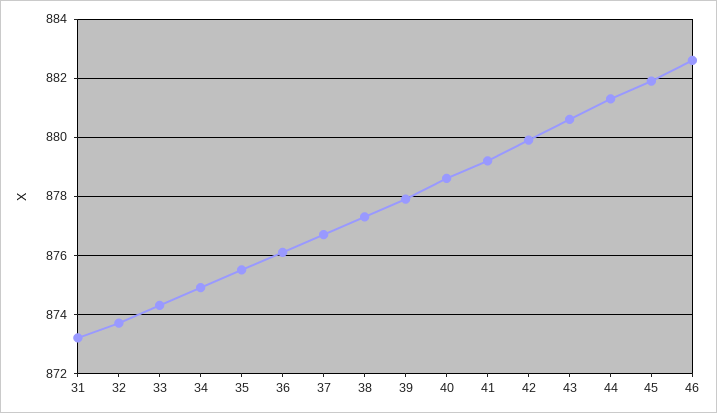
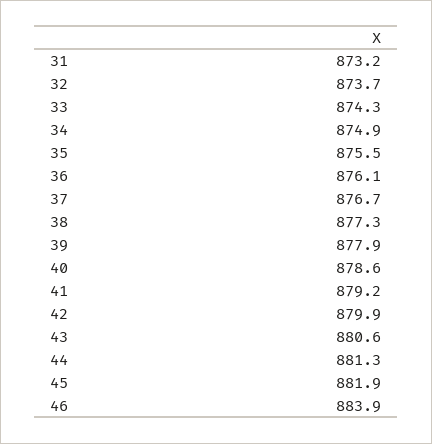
  {
    "31": 873.2,
    "32": 873.7,
    "33": 874.3,
    "34": 874.9,
    "35": 875.5,
    "36": 876.1,
    "37": 876.7,
    "38": 877.3,
    "39": 877.9,
    "40": 878.6,
    "41": 879.2,
    "42": 879.9,
    "43": 880.6,
    "44": 881.3,
    "45": 881.9,
-   "46": 882.5
+   "46": 883.9
  }

